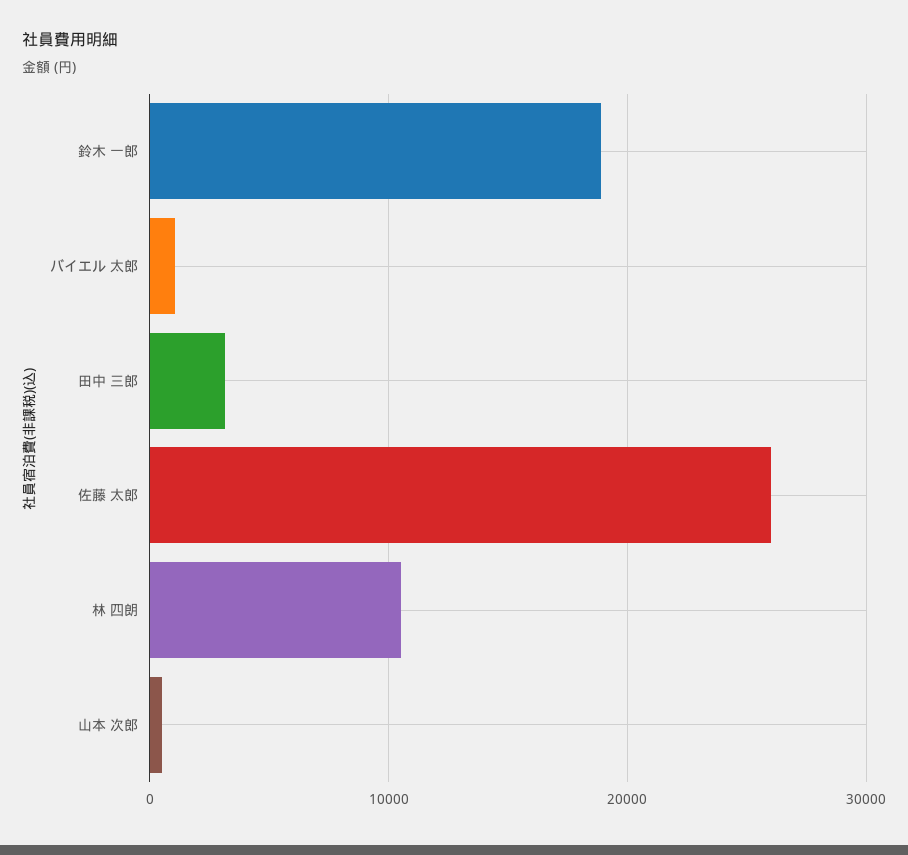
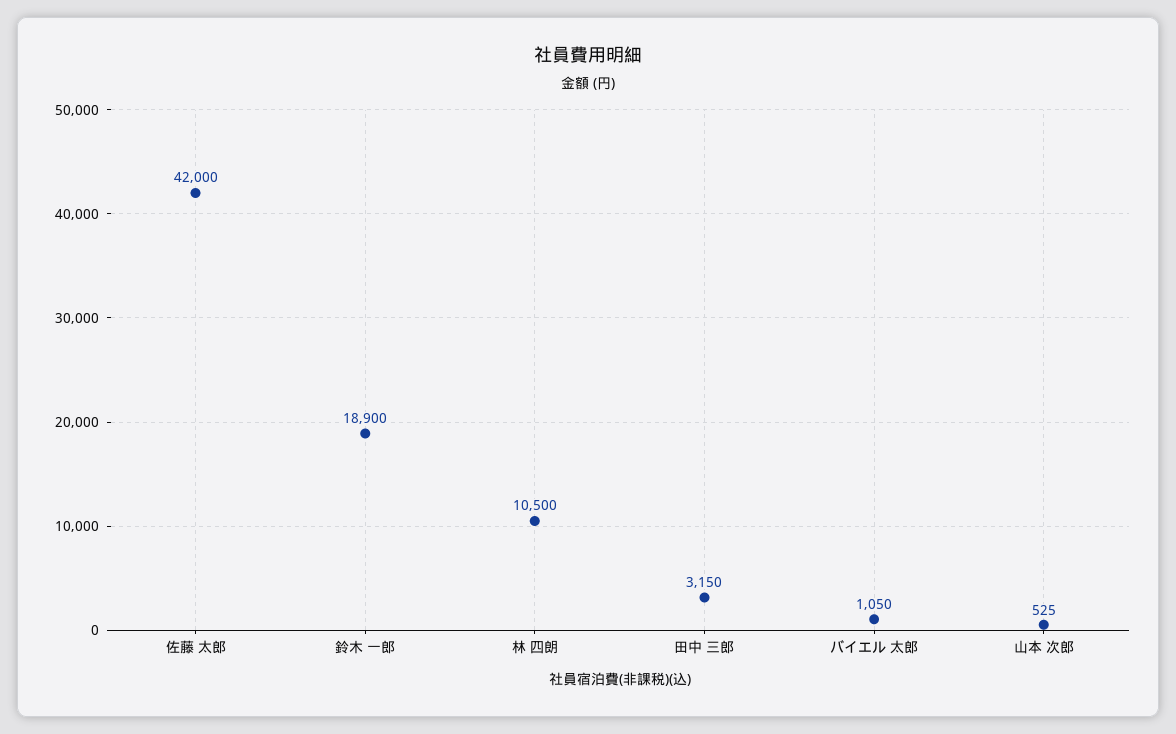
  {
    "鈴木 一郎": 18900,
    "バイエル 太郎": 1050,
    "田中 三郎": 3150,
-   "佐藤 太郎": 26000,
+   "佐藤 太郎": 42000,
    "林 四朗": 10500,
    "山本 次郎": 525
  }

